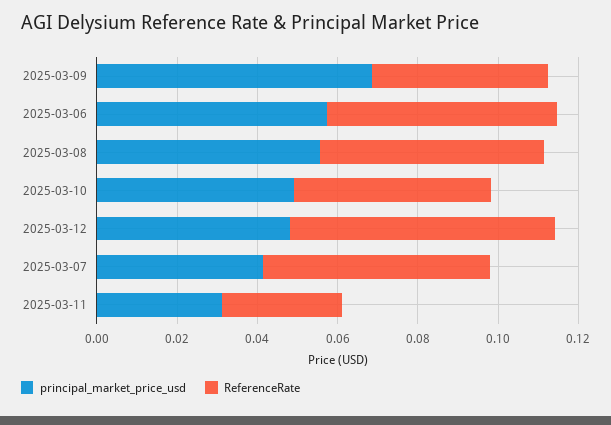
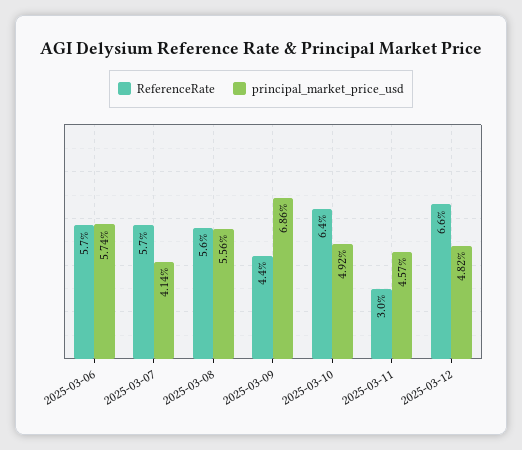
  {
    "principal_market_price_usd": {
      "2025-03-09": 0.0686,
      "2025-03-06": 0.0574,
      "2025-03-08": 0.0556,
      "2025-03-10": 0.0492,
      "2025-03-12": 0.0482,
      "2025-03-07": 0.0414,
-     "2025-03-11": 0.03
+     "2025-03-11": 0.0457
    },
    "ReferenceRate": {
      "2025-03-09": 0.044,
      "2025-03-06": 0.057,
      "2025-03-08": 0.056,
-     "2025-03-10": 0.05,
+     "2025-03-10": 0.064,
      "2025-03-12": 0.066,
      "2025-03-07": 0.057,
      "2025-03-11": 0.03
    }
  }

